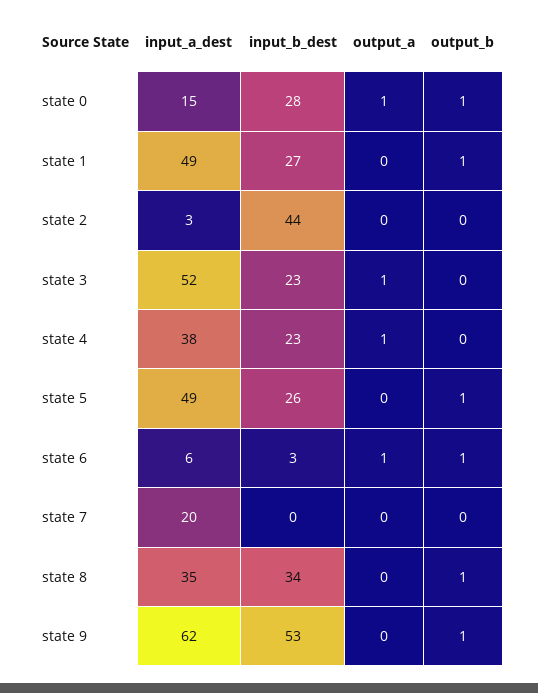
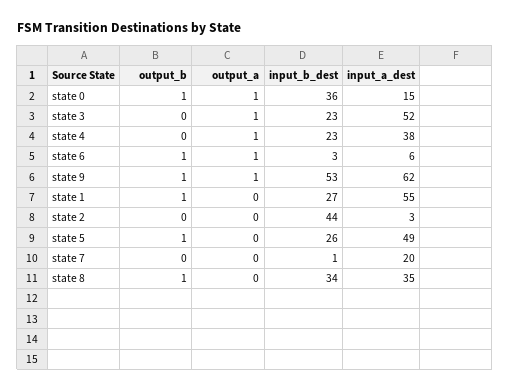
  {
    "input_a_dest": {
      "state 0": 15,
-     "state 1": 49,
+     "state 1": 55,
      "state 2": 3,
      "state 3": 52,
      "state 4": 38,
      "state 5": 49,
      "state 6": 6,
      "state 7": 20,
      "state 8": 35,
      "state 9": 62
    },
    "input_b_dest": {
-     "state 0": 28,
+     "state 0": 36,
      "state 1": 27,
      "state 2": 44,
      "state 3": 23,
      "state 4": 23,
      "state 5": 26,
      "state 6": 3,
-     "state 7": 0,
+     "state 7": 1,
      "state 8": 34,
      "state 9": 53
    },
    "output_a": {
      "state 0": 1,
      "state 1": 0,
      "state 2": 0,
      "state 3": 1,
      "state 4": 1,
      "state 5": 0,
      "state 6": 1,
      "state 7": 0,
      "state 8": 0,
-     "state 9": 0
+     "state 9": 1
    },
    "output_b": {
      "state 0": 1,
      "state 1": 1,
      "state 2": 0,
      "state 3": 0,
      "state 4": 0,
      "state 5": 1,
      "state 6": 1,
      "state 7": 0,
      "state 8": 1,
      "state 9": 1
    }
  }

